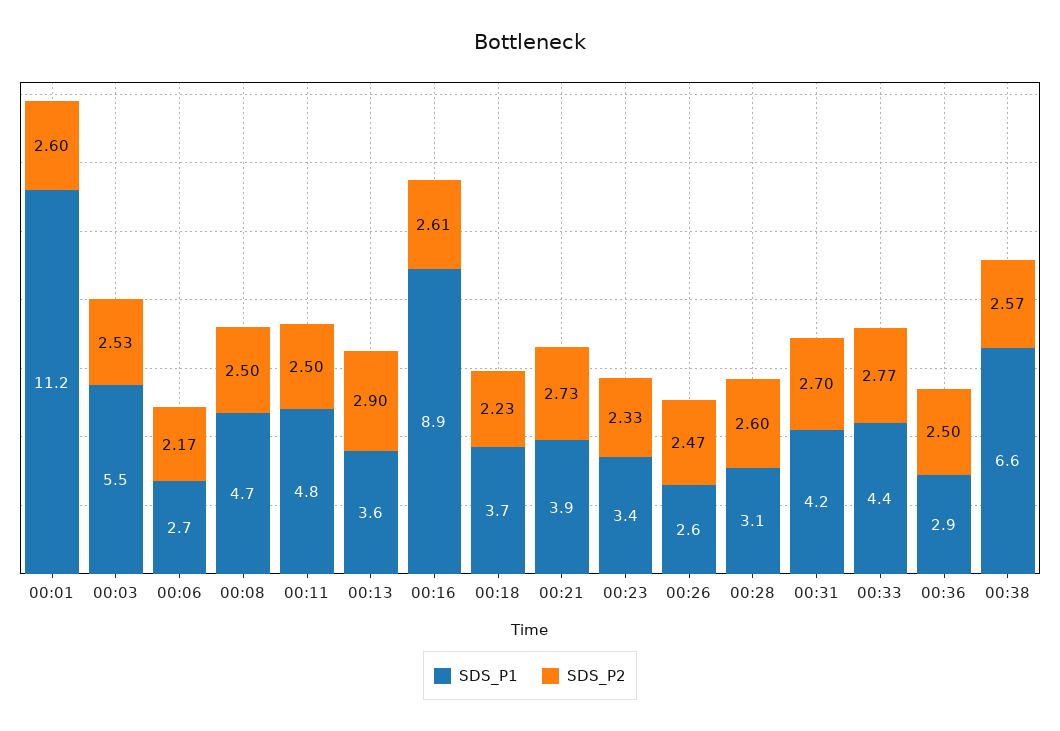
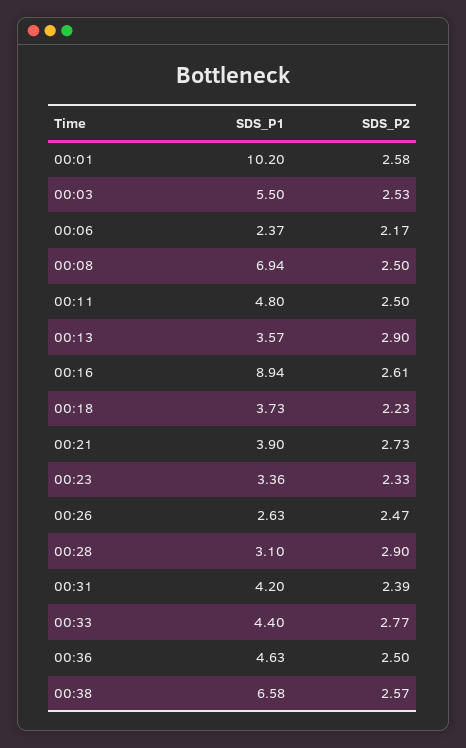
  {
    "SDS_P1": {
-     "00:01": 11.2,
+     "00:01": 10.2,
      "00:03": 5.5,
-     "00:06": 2.7,
+     "00:06": 2.37,
-     "00:08": 4.7,
+     "00:08": 6.94,
      "00:11": 4.8,
      "00:13": 3.57,
      "00:16": 8.94,
      "00:18": 3.73,
      "00:21": 3.9,
      "00:23": 3.36,
      "00:26": 2.63,
      "00:28": 3.1,
      "00:31": 4.2,
      "00:33": 4.4,
-     "00:36": 2.9,
+     "00:36": 4.63,
      "00:38": 6.58
    },
    "SDS_P2": {
-     "00:01": 2.6,
+     "00:01": 2.58,
      "00:03": 2.53,
      "00:06": 2.17,
      "00:08": 2.5,
      "00:11": 2.5,
      "00:13": 2.9,
      "00:16": 2.61,
      "00:18": 2.23,
      "00:21": 2.73,
      "00:23": 2.33,
      "00:26": 2.47,
-     "00:28": 2.6,
+     "00:28": 2.9,
-     "00:31": 2.7,
+     "00:31": 2.39,
      "00:33": 2.77,
      "00:36": 2.5,
      "00:38": 2.57
    }
  }

